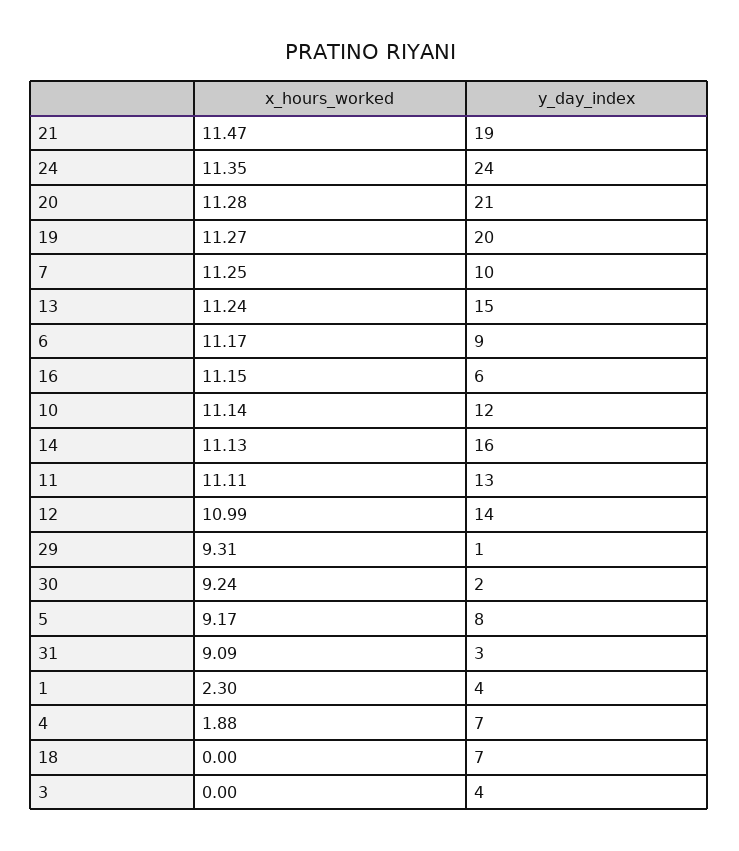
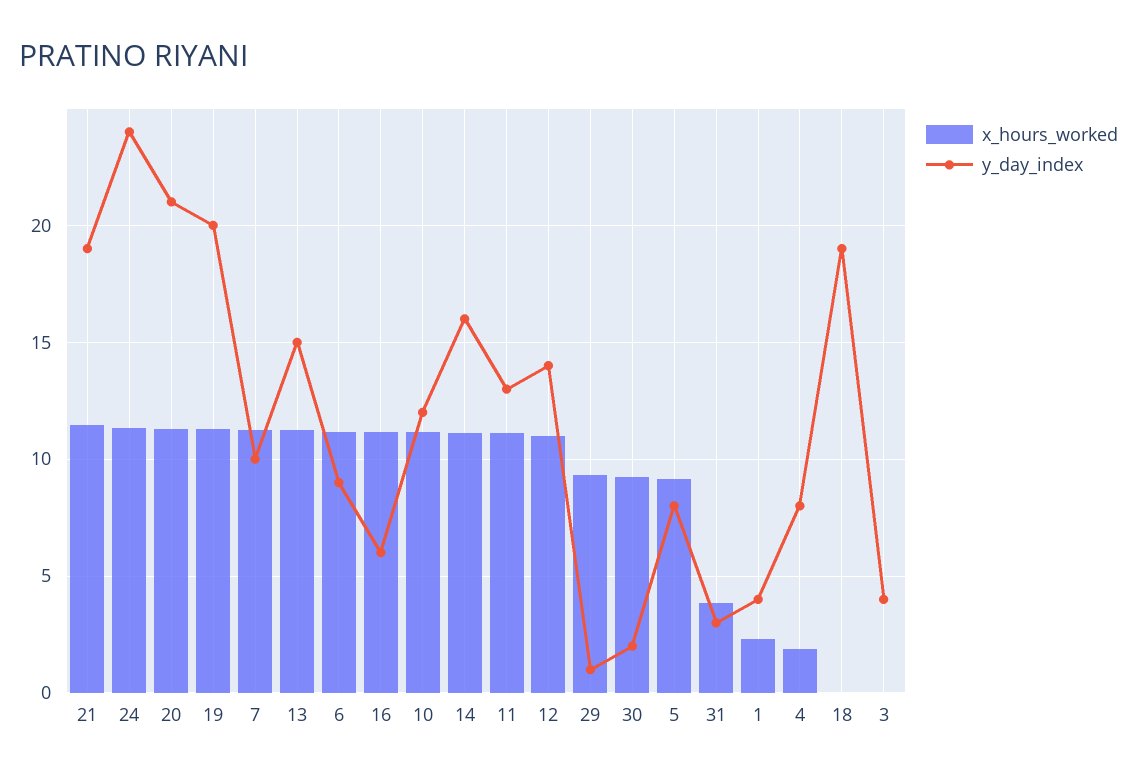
  {
    "x_hours_worked": {
      "21": 11.47,
      "24": 11.35,
      "20": 11.28,
      "19": 11.27,
      "7": 11.25,
      "13": 11.24,
      "6": 11.17,
      "16": 11.15,
      "10": 11.14,
      "14": 11.13,
      "11": 11.11,
      "12": 10.99,
      "29": 9.31,
      "30": 9.24,
      "5": 9.17,
-     "31": 9.09,
+     "31": 4,
      "1": 2.3,
      "4": 1.88,
      "18": 0,
      "3": 0
    },
    "y_day_index": {
      "21": 19,
      "24": 24,
      "20": 21,
      "19": 20,
      "7": 10,
      "13": 15,
      "6": 9,
      "16": 6,
      "10": 12,
      "14": 16,
      "11": 13,
      "12": 14,
      "29": 1,
      "30": 2,
      "5": 8,
      "31": 3,
      "1": 4,
-     "4": 7,
+     "4": 8,
-     "18": 7,
+     "18": 19,
      "3": 4
    }
  }

